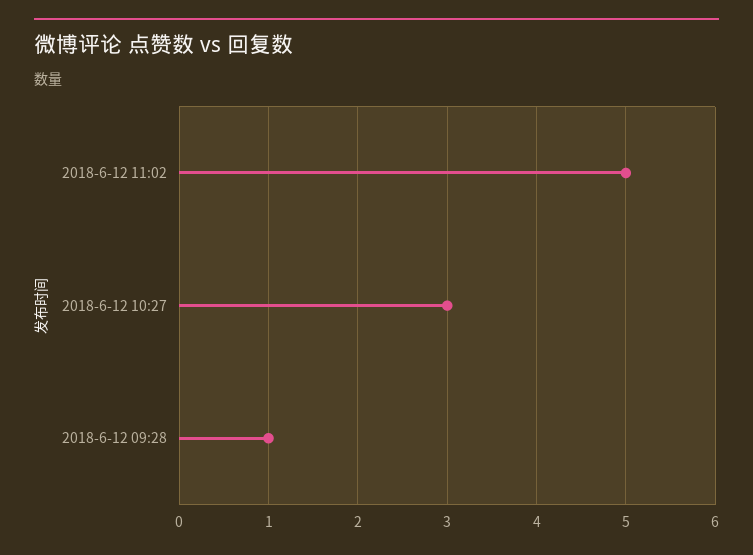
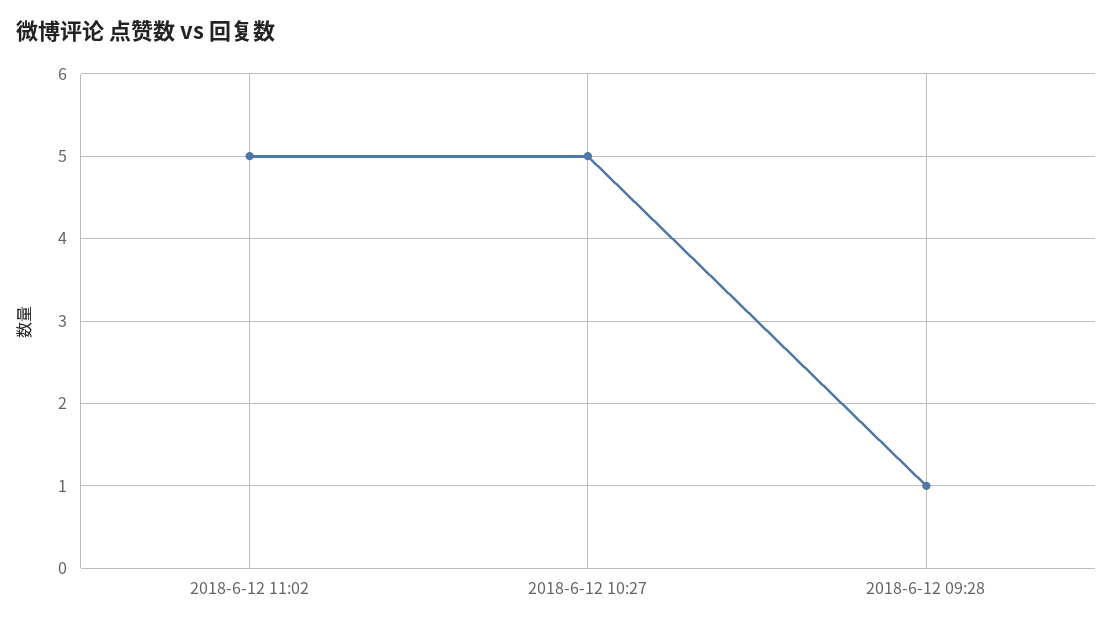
  {
    "2018-6-12 11:02": 5,
-   "2018-6-12 10:27": 3,
+   "2018-6-12 10:27": 5,
    "2018-6-12 09:28": 1
  }

